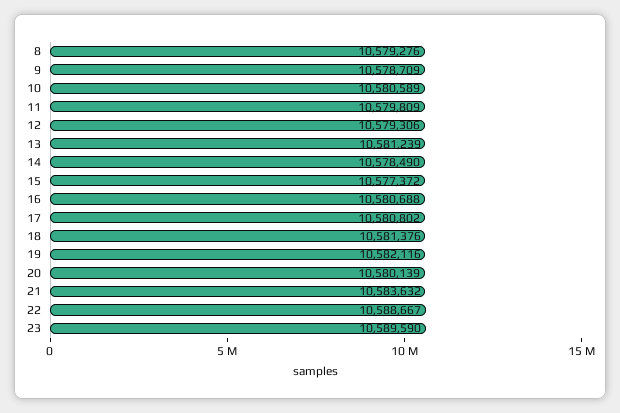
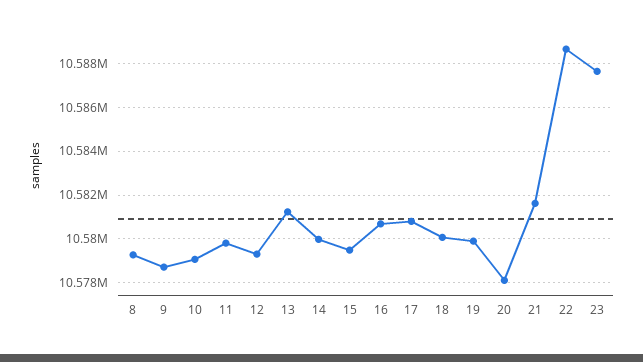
  {
    "8": 10579276,
    "9": 10578709,
-   "10": 10580589,
+   "10": 10579000,
    "11": 10579809,
    "12": 10579306,
    "13": 10581239,
-   "14": 10578490,
+   "14": 10580000,
-   "15": 10577372,
+   "15": 10579500,
    "16": 10580688,
    "17": 10580802,
-   "18": 10581376,
+   "18": 10580000,
-   "19": 10582116,
+   "19": 10580000,
-   "20": 10580139,
+   "20": 10578000,
-   "21": 10583632,
+   "21": 10581500,
    "22": 10588667,
-   "23": 10589590
+   "23": 10587500
  }

